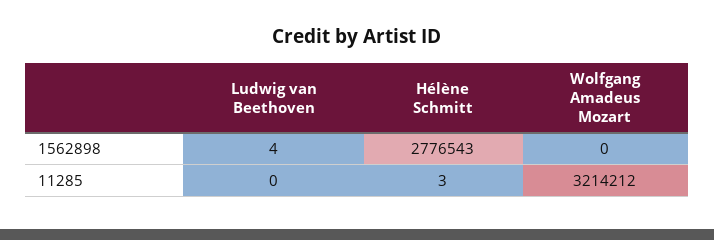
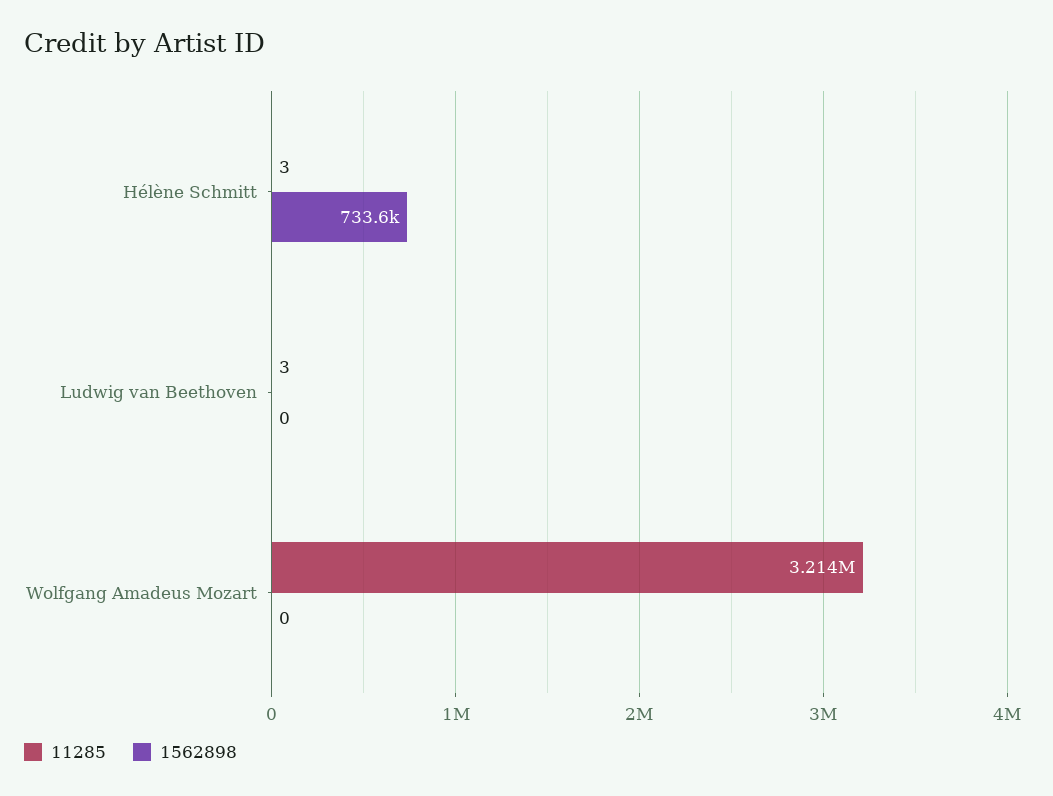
  {
    "1562898": {
-     "Ludwig van Beethoven": 4,
+     "Ludwig van Beethoven": 0,
-     "Hélène Schmitt": 2776543,
+     "Hélène Schmitt": 733600,
      "Wolfgang Amadeus Mozart": 0
    },
    "11285": {
-     "Ludwig van Beethoven": 0,
+     "Ludwig van Beethoven": 3,
      "Hélène Schmitt": 3,
      "Wolfgang Amadeus Mozart": 3214212
    }
  }

